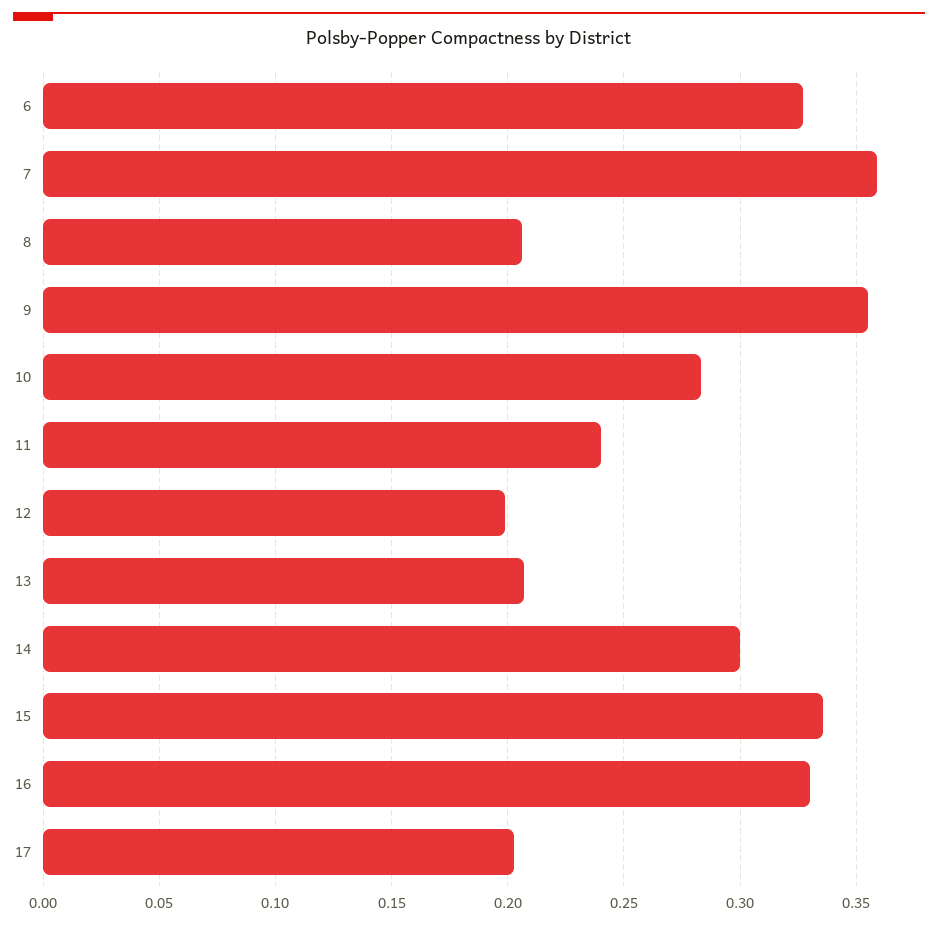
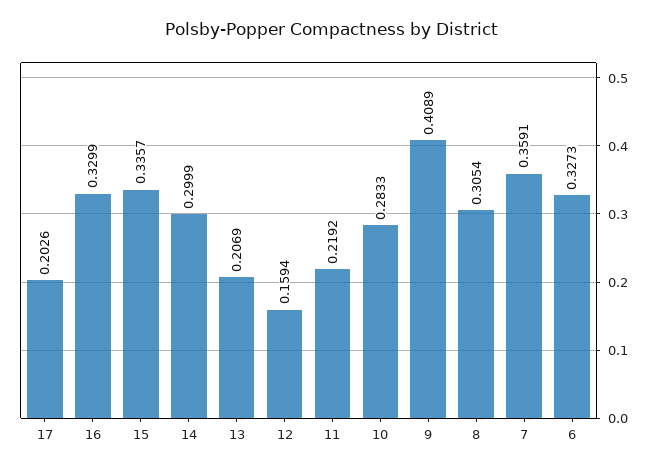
  {
    "6": 0.3273,
    "7": 0.3591,
-   "8": 0.205,
+   "8": 0.3054,
-   "9": 0.355,
+   "9": 0.4089,
    "10": 0.2833,
-   "11": 0.24,
+   "11": 0.2192,
-   "12": 0.2,
+   "12": 0.1594,
    "13": 0.2069,
    "14": 0.2999,
    "15": 0.3357,
    "16": 0.3299,
    "17": 0.2026
  }

